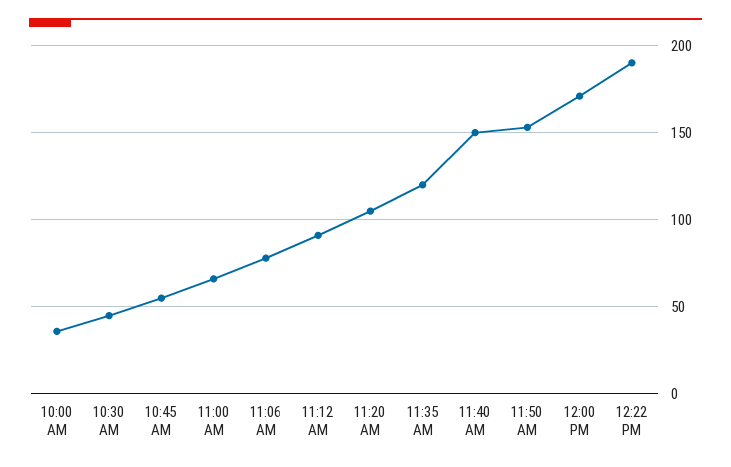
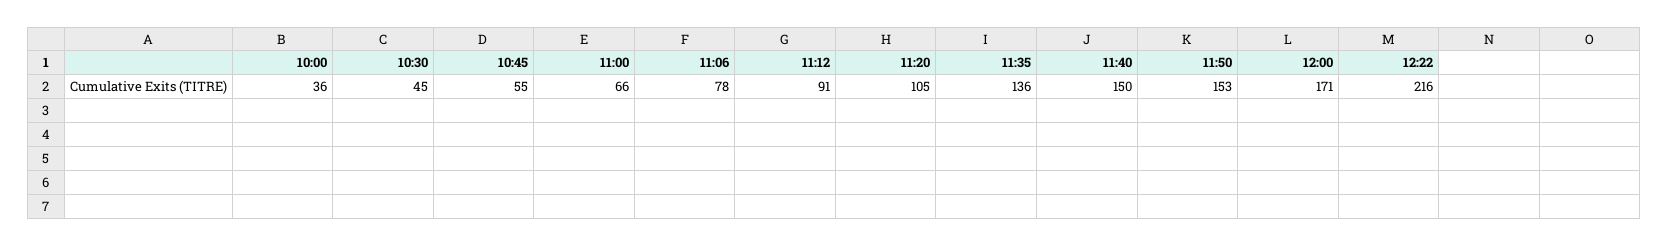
  {
    "10:00 AM": 36,
    "10:30 AM": 45,
    "10:45 AM": 55,
    "11:00 AM": 66,
    "11:06 AM": 78,
    "11:12 AM": 91,
    "11:20 AM": 105,
-   "11:35 AM": 120,
+   "11:35 AM": 136,
    "11:40 AM": 150,
    "11:50 AM": 153,
    "12:00 PM": 171,
-   "12:22 PM": 190
+   "12:22 PM": 216
  }

